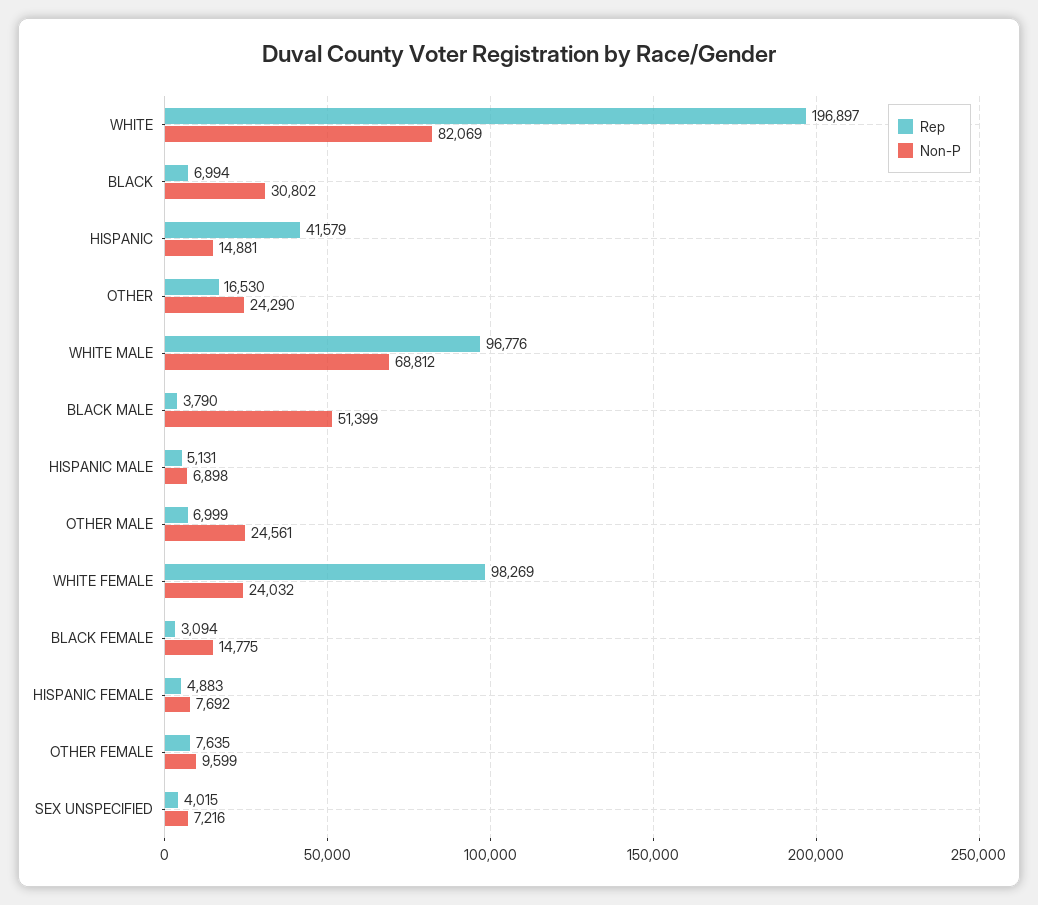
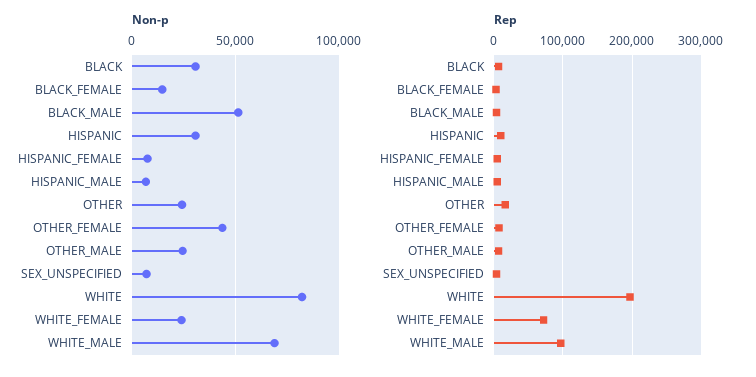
  {
    "Rep": {
      "WHITE": 196897,
      "BLACK": 6994,
-     "HISPANIC": 41579,
+     "HISPANIC": 10000,
      "OTHER": 16530,
      "WHITE MALE": 96776,
      "BLACK MALE": 3790,
      "HISPANIC MALE": 5131,
      "OTHER MALE": 6999,
-     "WHITE FEMALE": 98269,
+     "WHITE FEMALE": 70000,
      "BLACK FEMALE": 3094,
      "HISPANIC FEMALE": 4883,
      "OTHER FEMALE": 7635,
      "SEX UNSPECIFIED": 4015
    },
    "Non-P": {
      "WHITE": 82069,
      "BLACK": 30802,
-     "HISPANIC": 14881,
+     "HISPANIC": 30000,
      "OTHER": 24290,
      "WHITE MALE": 68812,
      "BLACK MALE": 51399,
      "HISPANIC MALE": 6898,
      "OTHER MALE": 24561,
      "WHITE FEMALE": 24032,
      "BLACK FEMALE": 14775,
      "HISPANIC FEMALE": 7692,
-     "OTHER FEMALE": 9599,
+     "OTHER FEMALE": 45000,
      "SEX UNSPECIFIED": 7216
    }
  }

